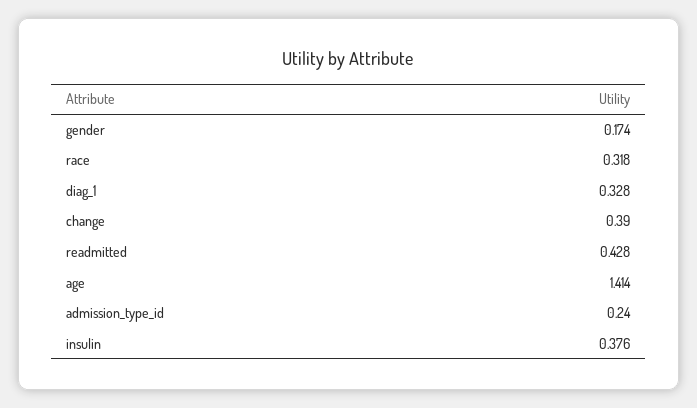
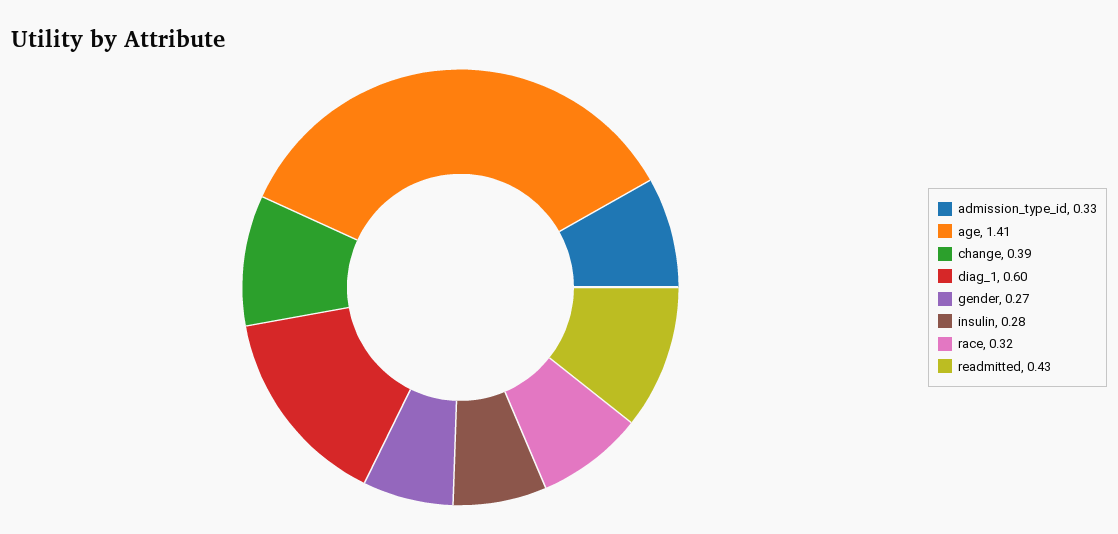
  {
-   "gender": 0.174,
+   "gender": 0.27,
    "race": 0.318,
-   "diag_1": 0.328,
+   "diag_1": 0.6,
    "change": 0.39,
    "readmitted": 0.428,
    "age": 1.414,
-   "admission_type_id": 0.24,
+   "admission_type_id": 0.33,
-   "insulin": 0.376
+   "insulin": 0.28
  }

